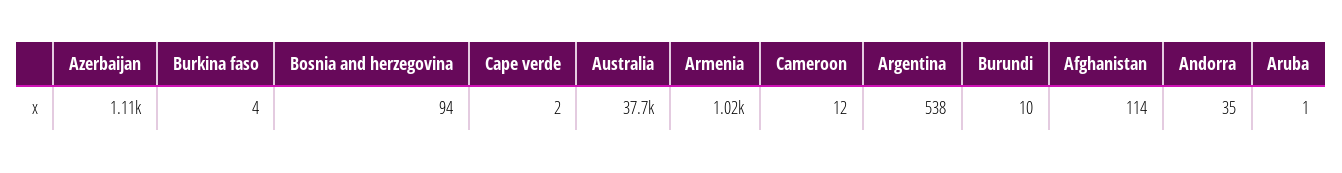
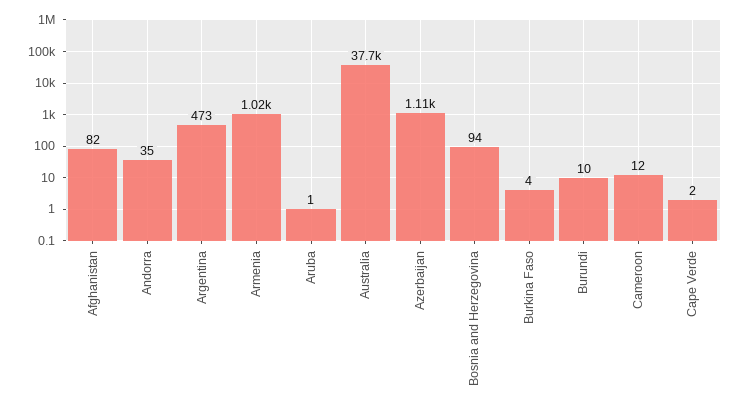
  {
    "Azerbaijan": 1110,
    "Burkina faso": 4,
    "Bosnia and herzegovina": 94,
    "Cape verde": 2,
    "Australia": 37700,
    "Armenia": 1020,
    "Cameroon": 12,
-   "Argentina": 538,
+   "Argentina": 473,
    "Burundi": 10,
-   "Afghanistan": 114,
+   "Afghanistan": 82,
    "Andorra": 35,
    "Aruba": 1
  }

